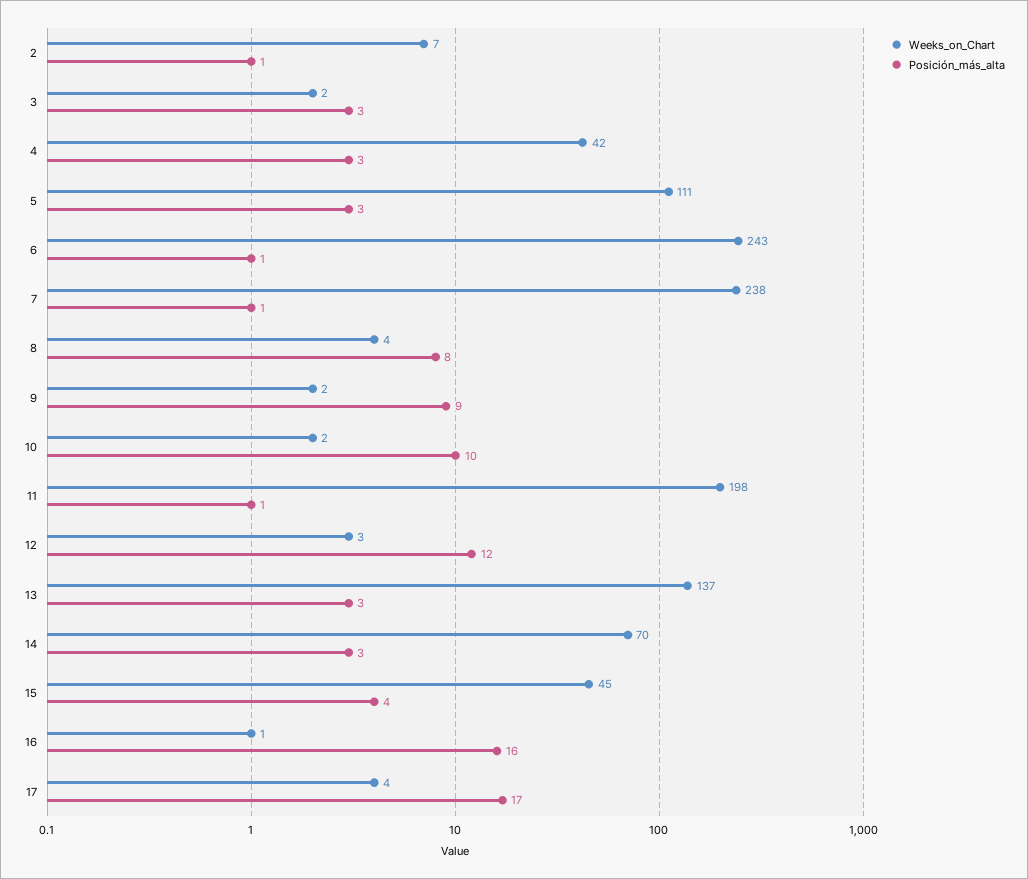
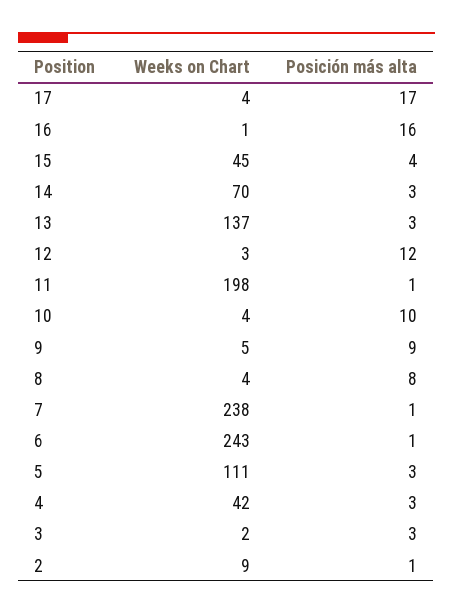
  {
    "Weeks_on_Chart": {
-     "2": 7,
+     "2": 9,
      "3": 2,
      "4": 42,
      "5": 111,
      "6": 243,
      "7": 238,
      "8": 4,
-     "9": 2,
+     "9": 5,
-     "10": 2,
+     "10": 4,
      "11": 198,
      "12": 3,
      "13": 137,
      "14": 70,
      "15": 45,
      "16": 1,
      "17": 4
    },
    "Posición_más_alta": {
      "2": 1,
      "3": 3,
      "4": 3,
      "5": 3,
      "6": 1,
      "7": 1,
      "8": 8,
      "9": 9,
      "10": 10,
      "11": 1,
      "12": 12,
      "13": 3,
      "14": 3,
      "15": 4,
      "16": 16,
      "17": 17
    }
  }

